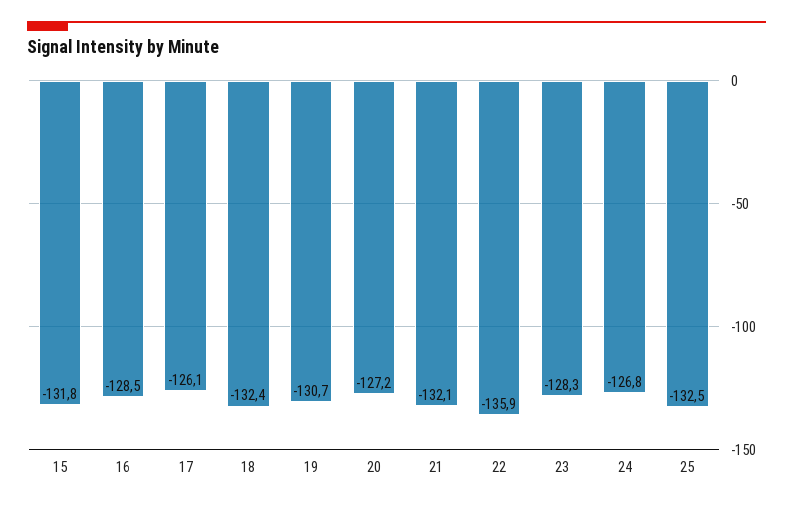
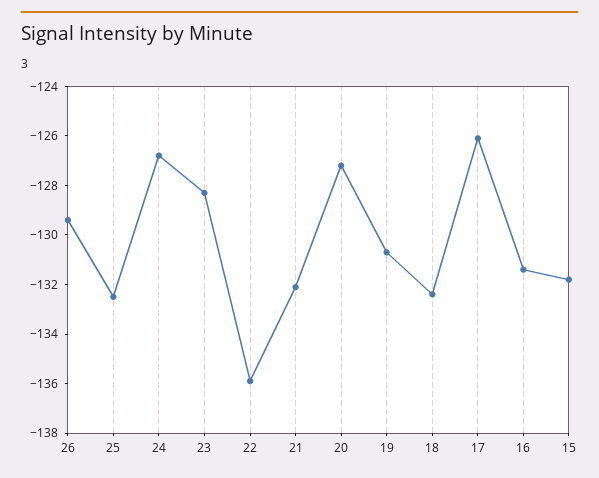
  {
    "15": -131.8,
-   "16": -128.5,
+   "16": -131.5,
    "17": -126.1,
    "18": -132.4,
    "19": -130.7,
    "20": -127.2,
    "21": -132.1,
    "22": -135.9,
    "23": -128.3,
    "24": -126.8,
-   "25": -132.5
+   "25": -132.5,
+   "26": -129.5
  }

